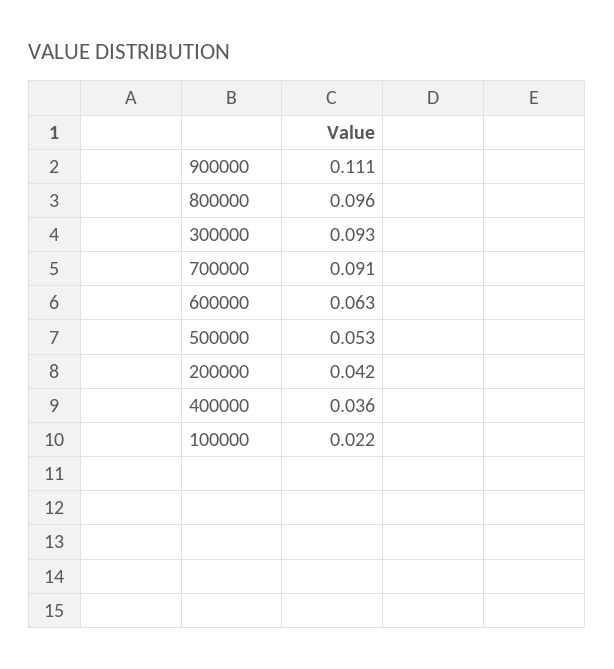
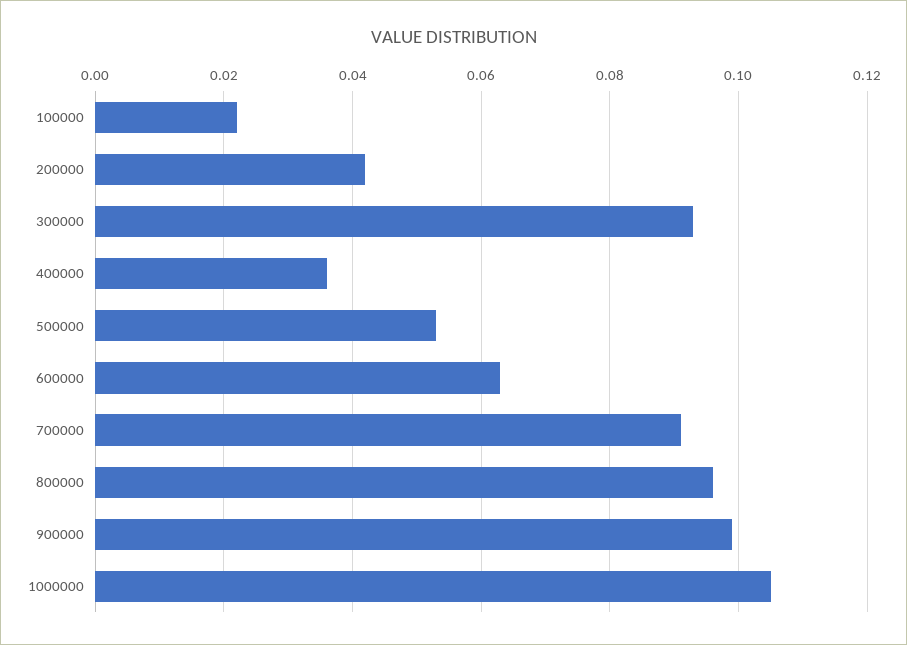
  {
-   "900000": 0.111,
+   "900000": 0.1,
    "800000": 0.096,
    "300000": 0.093,
    "700000": 0.091,
    "600000": 0.063,
    "500000": 0.053,
    "200000": 0.042,
    "400000": 0.036,
-   "100000": 0.022
+   "100000": 0.022,
+   "1000000": 0.105
  }

